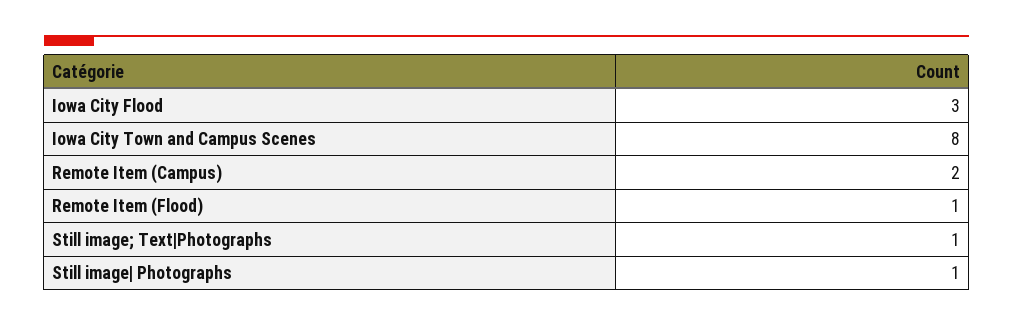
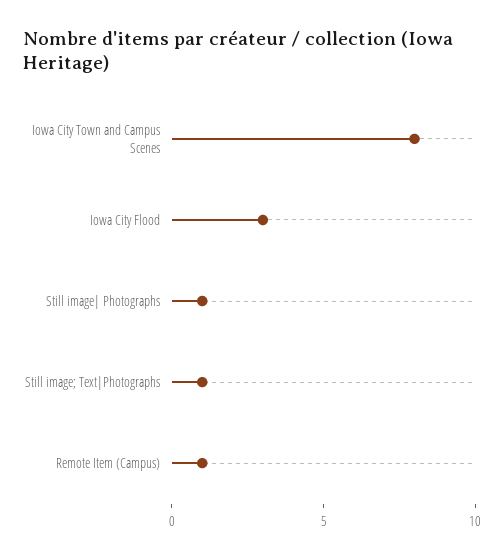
  {
    "Iowa City Flood": 3,
    "Iowa City Town and Campus Scenes": 8,
-   "Remote Item (Campus)": 2,
+   "Remote Item (Campus)": 1,
-   "Remote Item (Flood)": 1,
    "Still image; Text|Photographs": 1,
    "Still image| Photographs": 1
  }

